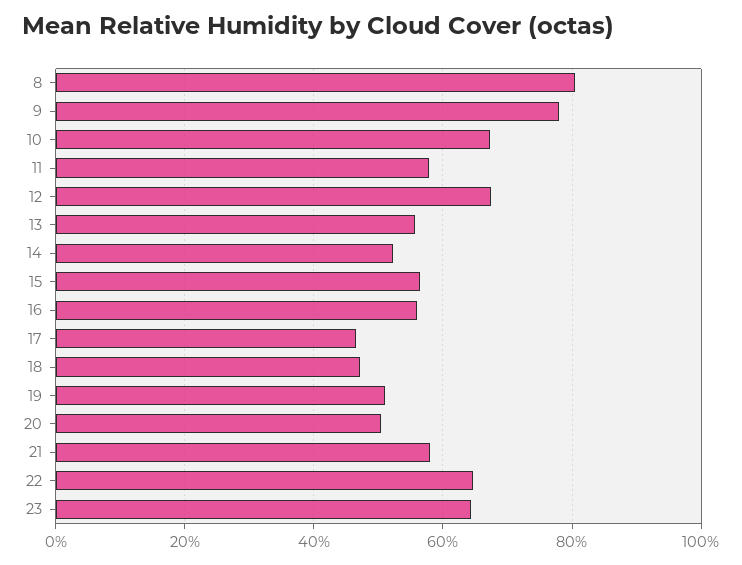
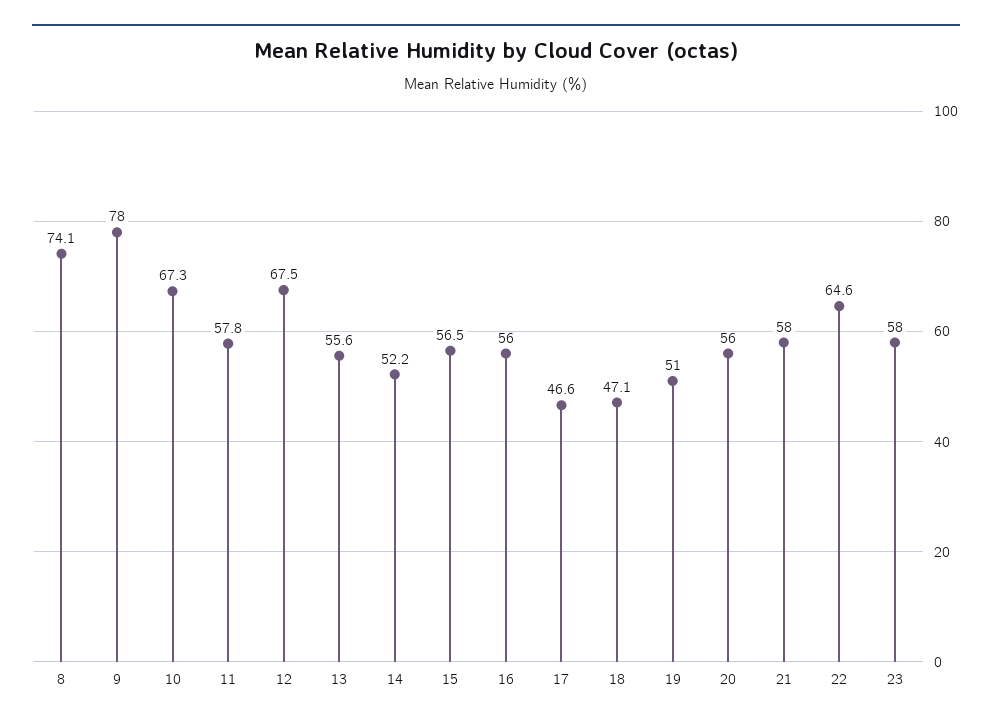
  {
-   "8": 80,
+   "8": 74.1,
    "9": 78,
    "10": 67.3,
    "11": 57.8,
    "12": 67.5,
    "13": 55.6,
    "14": 52.2,
    "15": 56.5,
    "16": 56,
    "17": 46.6,
    "18": 47.1,
    "19": 51,
-   "20": 50,
+   "20": 56,
    "21": 58,
    "22": 64.6,
-   "23": 64
+   "23": 58
  }

